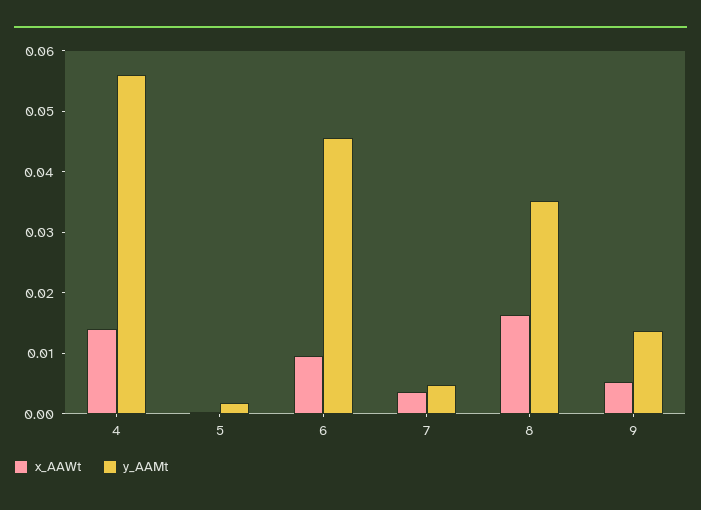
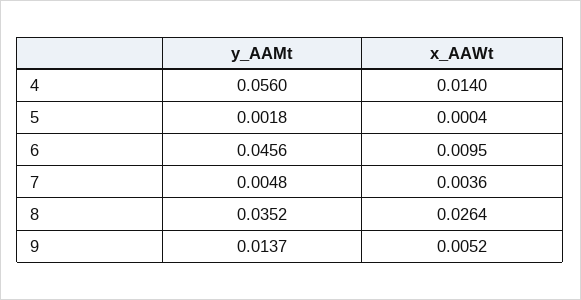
  {
    "x_AAWt": {
      "4": 0.014,
      "5": 0.0004,
      "6": 0.0095,
      "7": 0.0036,
-     "8": 0.016,
+     "8": 0.0264,
      "9": 0.0052
    },
    "y_AAMt": {
      "4": 0.056,
      "5": 0.0018,
      "6": 0.0456,
      "7": 0.0048,
      "8": 0.0352,
      "9": 0.0137
    }
  }

